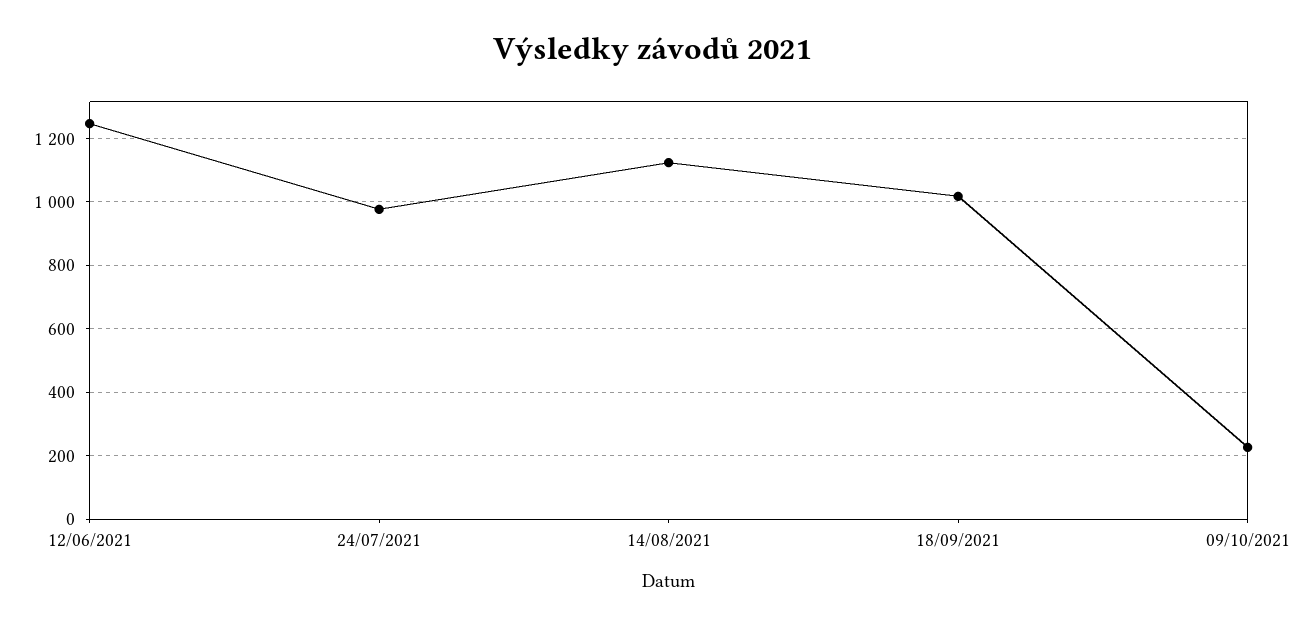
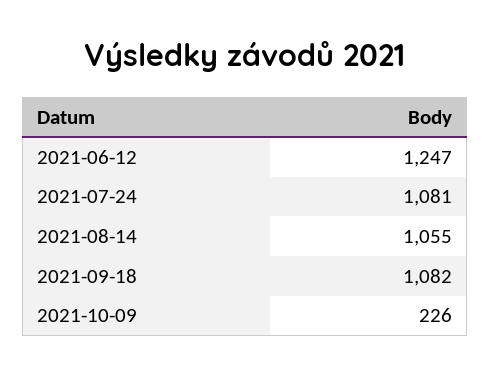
  {
    "12/06/2021": 1247,
-   "24/07/2021": 980,
+   "24/07/2021": 1081,
-   "14/08/2021": 1120,
+   "14/08/2021": 1055,
-   "18/09/2021": 1020,
+   "18/09/2021": 1082,
    "09/10/2021": 226
  }

